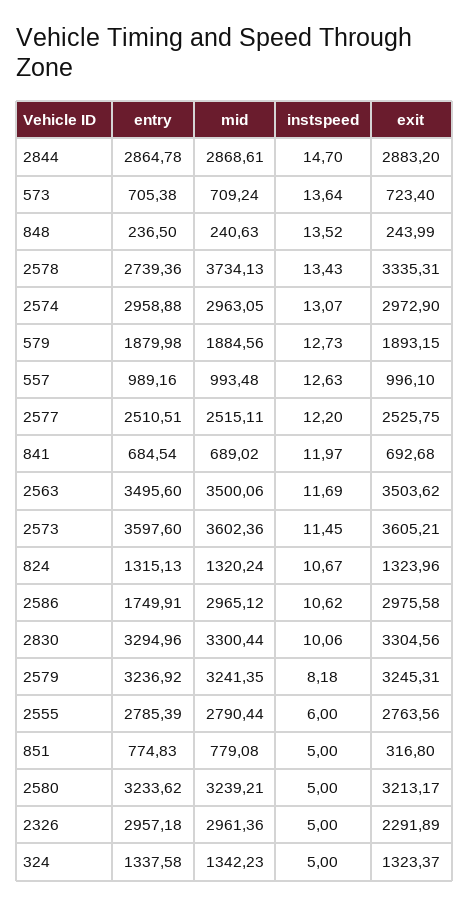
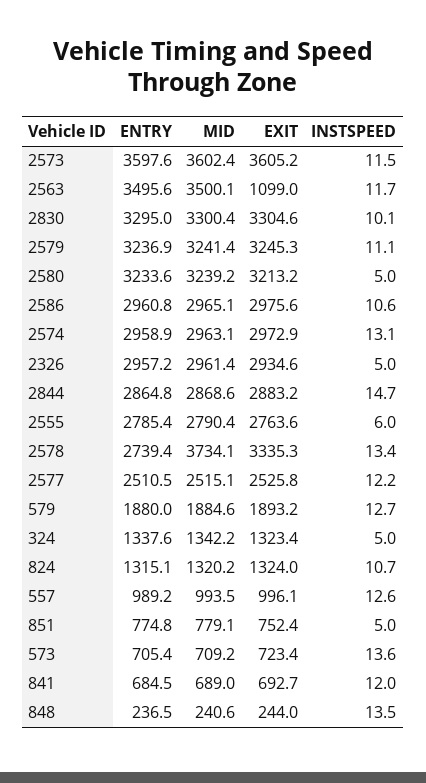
  {
    "entry": {
      "2844": 2864.78,
      "573": 705.38,
      "848": 236.5,
      "2578": 2739.36,
      "2574": 2958.88,
      "579": 1879.98,
      "557": 989.16,
      "2577": 2510.51,
      "841": 684.54,
      "2563": 3495.6,
      "2573": 3597.6,
      "824": 1315.13,
-     "2586": 1749.91,
+     "2586": 2960.8,
      "2830": 3294.96,
      "2579": 3236.92,
      "2555": 2785.39,
      "851": 774.83,
      "2580": 3233.62,
      "2326": 2957.18,
      "324": 1337.58
    },
    "mid": {
      "2844": 2868.61,
      "573": 709.24,
      "848": 240.63,
      "2578": 3734.13,
      "2574": 2963.05,
      "579": 1884.56,
      "557": 993.48,
      "2577": 2515.11,
      "841": 689.02,
      "2563": 3500.06,
      "2573": 3602.36,
      "824": 1320.24,
      "2586": 2965.12,
      "2830": 3300.44,
      "2579": 3241.35,
      "2555": 2790.44,
      "851": 779.08,
      "2580": 3239.21,
      "2326": 2961.36,
      "324": 1342.23
    },
    "instspeed": {
      "2844": 14.7,
      "573": 13.64,
      "848": 13.52,
      "2578": 13.43,
      "2574": 13.07,
      "579": 12.73,
      "557": 12.63,
      "2577": 12.2,
      "841": 11.97,
      "2563": 11.69,
      "2573": 11.45,
      "824": 10.67,
      "2586": 10.62,
      "2830": 10.06,
-     "2579": 8.18,
+     "2579": 11.1,
      "2555": 6,
      "851": 5,
      "2580": 5,
      "2326": 5,
      "324": 5
    },
    "exit": {
      "2844": 2883.2,
      "573": 723.4,
      "848": 243.99,
      "2578": 3335.31,
      "2574": 2972.9,
      "579": 1893.15,
      "557": 996.1,
      "2577": 2525.75,
      "841": 692.68,
-     "2563": 3503.62,
+     "2563": 1099,
      "2573": 3605.21,
      "824": 1323.96,
      "2586": 2975.58,
      "2830": 3304.56,
      "2579": 3245.31,
      "2555": 2763.56,
-     "851": 316.8,
+     "851": 752.4,
      "2580": 3213.17,
-     "2326": 2291.89,
+     "2326": 2934.6,
      "324": 1323.37
    }
  }

